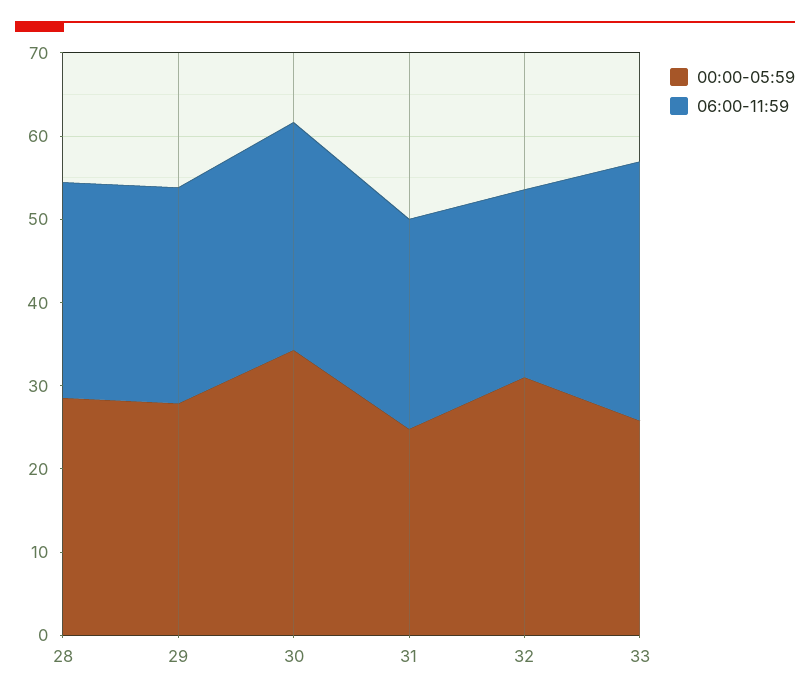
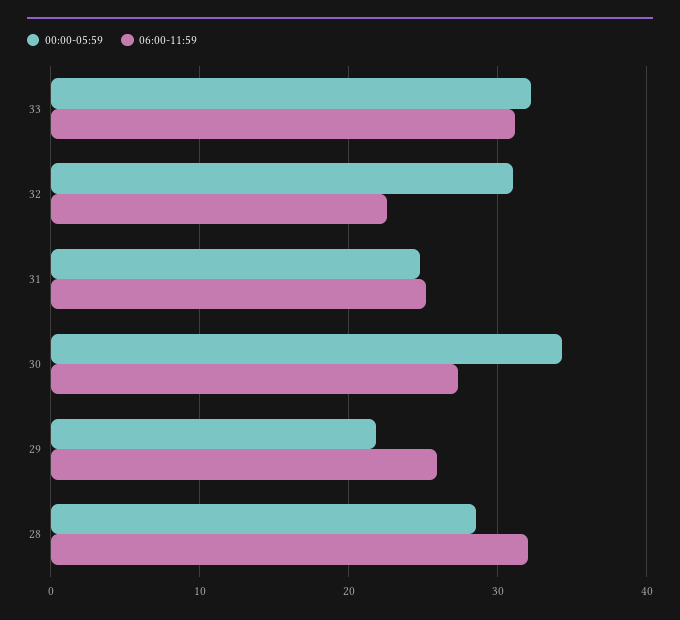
  {
    "00:00-05:59": {
      "28": 29,
-     "29": 28,
+     "29": 22,
      "30": 34,
      "31": 25,
      "32": 31,
-     "33": 26
+     "33": 32
    },
    "06:00-11:59": {
-     "28": 26,
+     "28": 32,
      "29": 26,
      "30": 27,
      "31": 25,
      "32": 23,
      "33": 31
    }
  }

